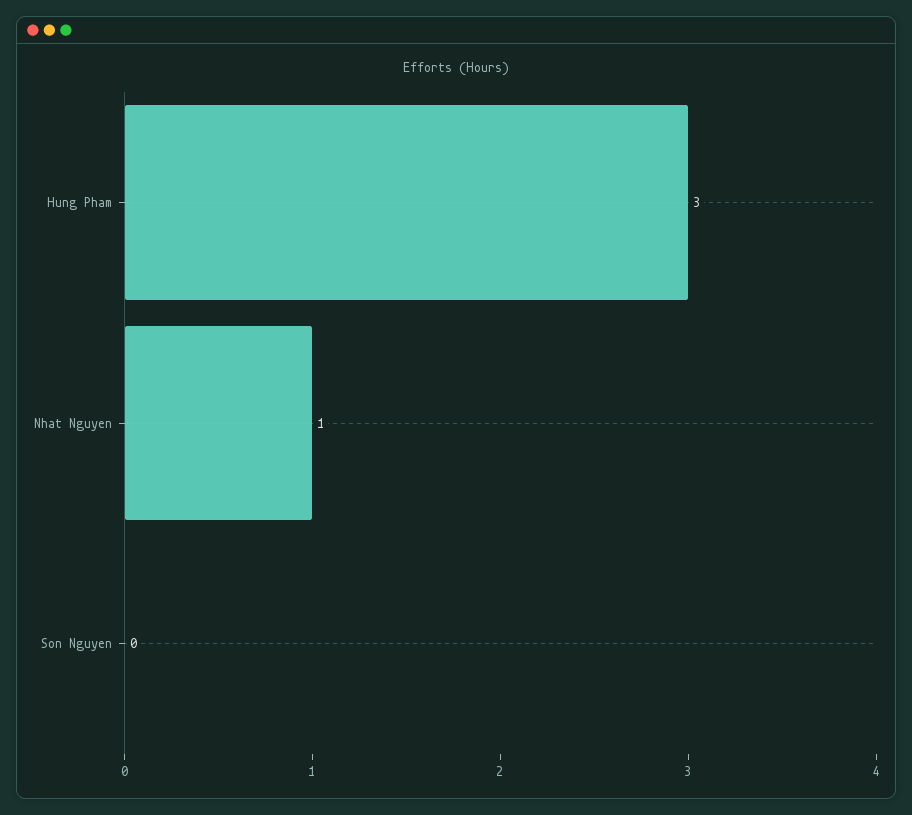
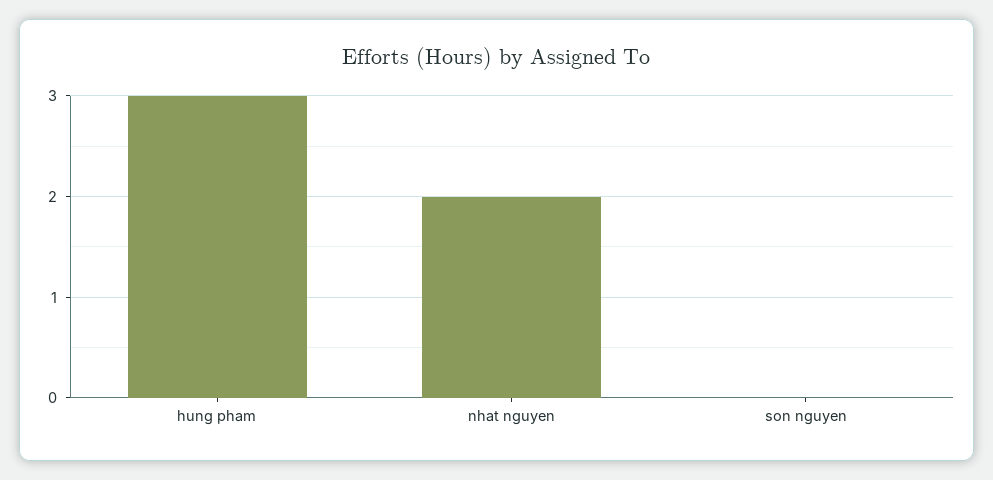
  {
    "Hung Pham": 3,
-   "Nhat Nguyen": 1,
+   "Nhat Nguyen": 2,
    "Son Nguyen": 0
  }

